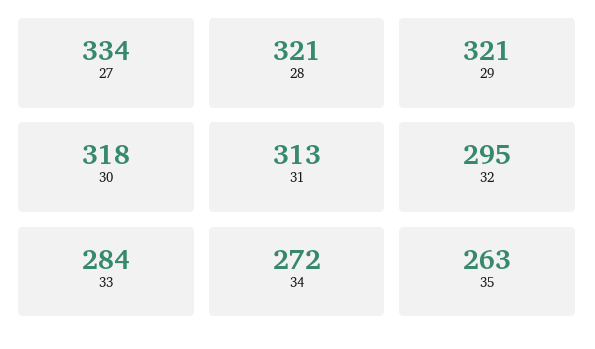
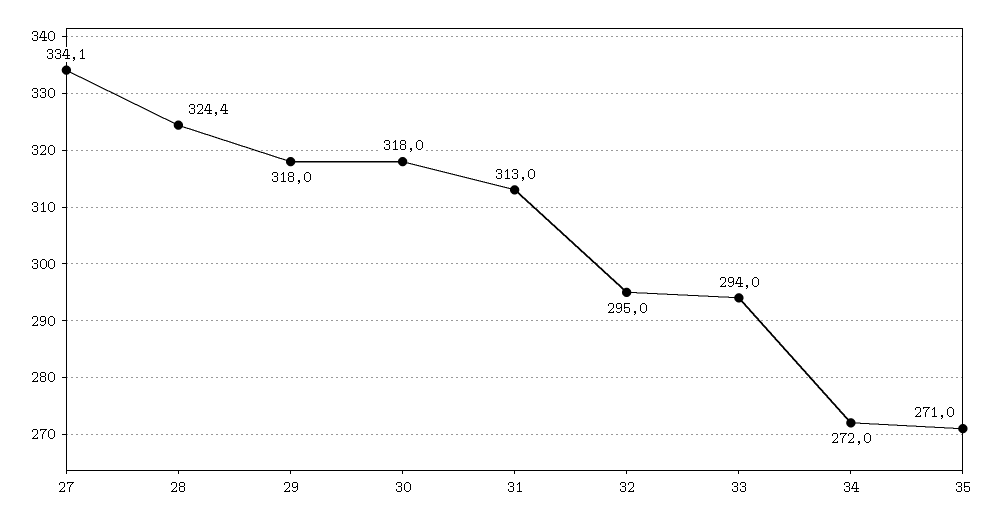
  {
    "27": 334.1,
-   "28": 321,
+   "28": 324.4,
-   "29": 321,
+   "29": 318,
    "30": 318,
    "31": 313,
    "32": 295,
-   "33": 284,
+   "33": 294,
    "34": 272,
-   "35": 263
+   "35": 271
  }

